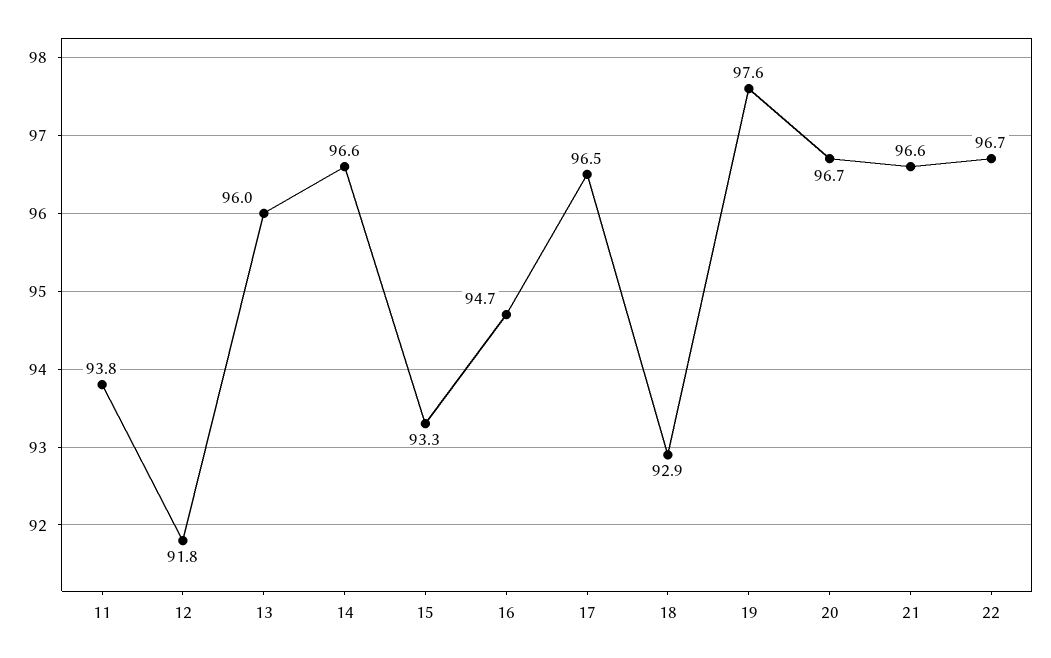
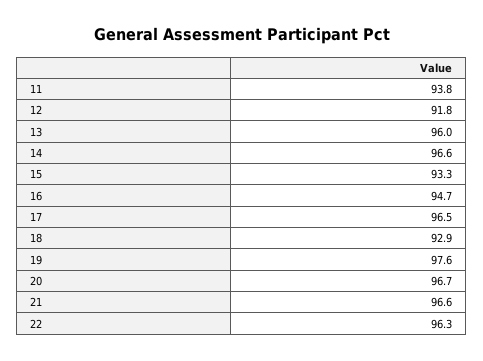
  {
    "11": 93.8,
    "12": 91.8,
    "13": 96,
    "14": 96.6,
    "15": 93.3,
    "16": 94.7,
    "17": 96.5,
    "18": 92.9,
    "19": 97.6,
    "20": 96.7,
    "21": 96.6,
-   "22": 96.7
+   "22": 96.3
  }

